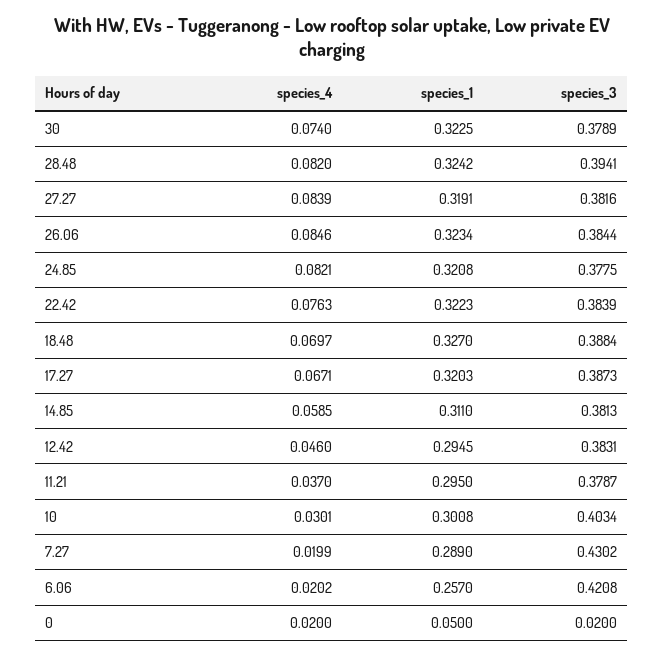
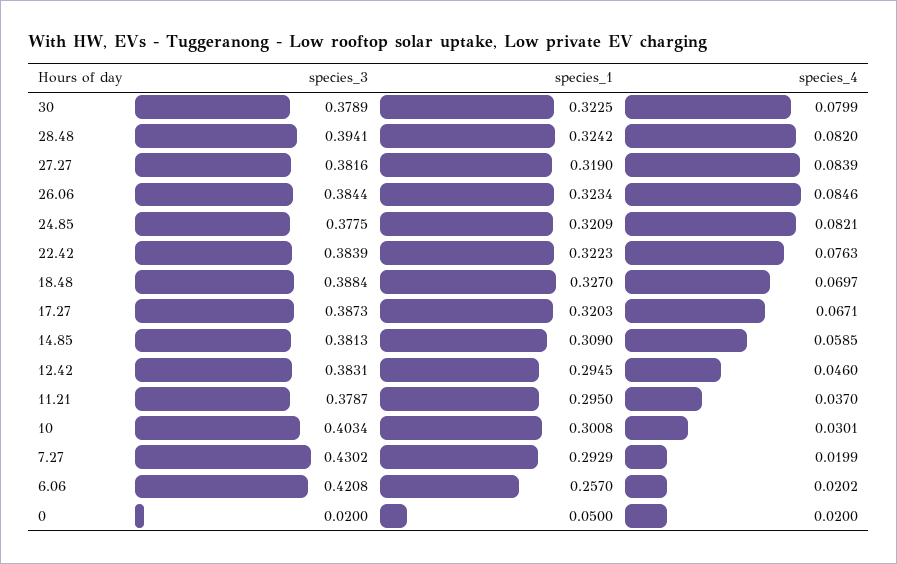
  {
    "species_4": {
-     "30": 0.074,
+     "30": 0.0799,
      "28.48": 0.082,
      "27.27": 0.0839,
      "26.06": 0.0846,
      "24.85": 0.0821,
      "22.42": 0.0763,
      "18.48": 0.0697,
      "17.27": 0.0671,
      "14.85": 0.0585,
      "12.42": 0.046,
      "11.21": 0.037,
      "10": 0.0301,
      "7.27": 0.0199,
      "6.06": 0.0202,
      "0": 0.02
    },
    "species_1": {
      "30": 0.3225,
      "28.48": 0.3242,
-     "27.27": 0.3191,
+     "27.27": 0.319,
      "26.06": 0.3234,
-     "24.85": 0.3208,
+     "24.85": 0.3209,
      "22.42": 0.3223,
      "18.48": 0.327,
      "17.27": 0.3203,
-     "14.85": 0.311,
+     "14.85": 0.309,
      "12.42": 0.2945,
      "11.21": 0.295,
      "10": 0.3008,
-     "7.27": 0.289,
+     "7.27": 0.2929,
      "6.06": 0.257,
      "0": 0.05
    },
    "species_3": {
      "30": 0.3789,
      "28.48": 0.3941,
      "27.27": 0.3816,
      "26.06": 0.3844,
      "24.85": 0.3775,
      "22.42": 0.3839,
      "18.48": 0.3884,
      "17.27": 0.3873,
      "14.85": 0.3813,
      "12.42": 0.3831,
      "11.21": 0.3787,
      "10": 0.4034,
      "7.27": 0.4302,
      "6.06": 0.4208,
      "0": 0.02
    }
  }

